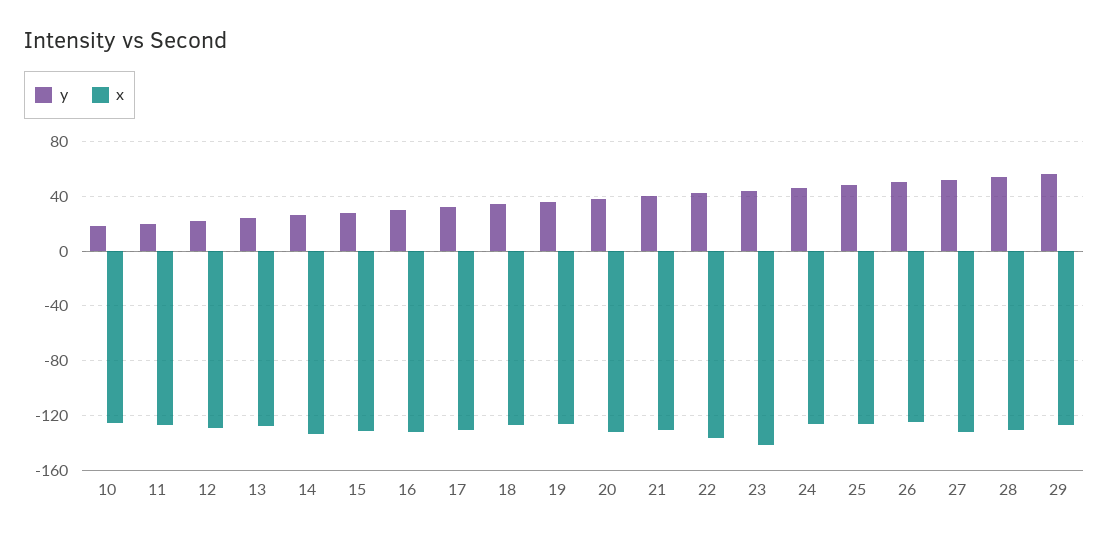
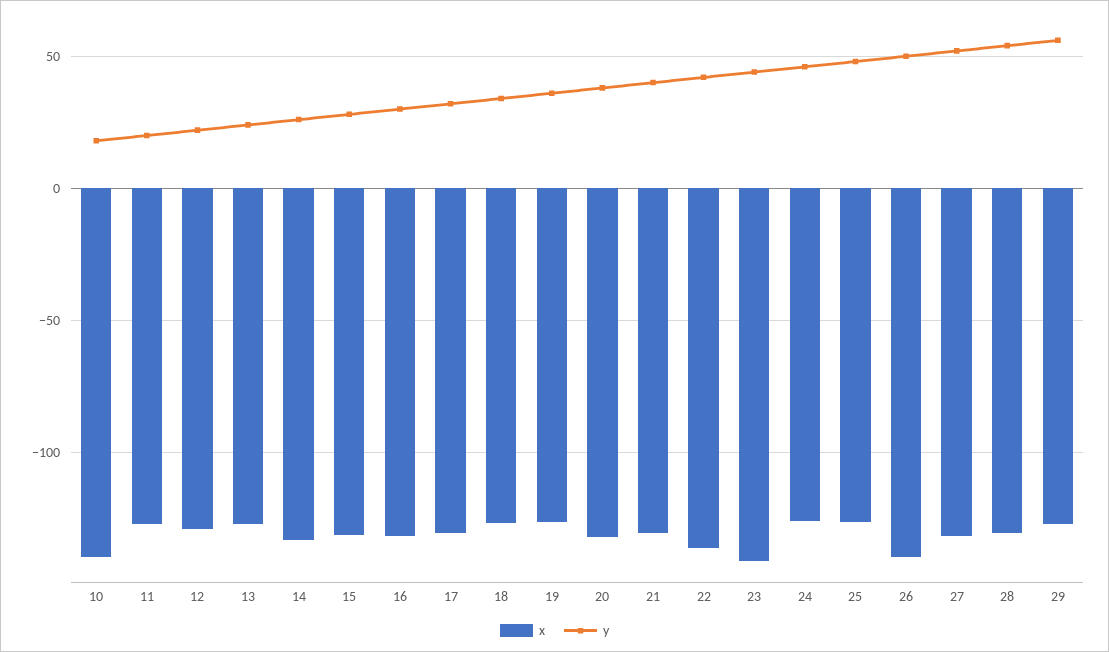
  {
    "y": {
      "10": 20,
      "11": 20,
      "12": 20,
      "13": 25,
      "14": 25,
      "15": 30,
      "16": 30,
      "17": 30,
      "18": 35,
      "19": 35,
      "20": 40,
      "21": 40,
      "22": 40,
      "23": 45,
      "24": 45,
      "25": 50,
      "26": 50,
      "27": 50,
      "28": 55,
      "29": 55
    },
    "x": {
-     "10": -125,
+     "10": -140,
      "11": -125,
      "12": -130,
      "13": -125,
      "14": -135,
      "15": -130,
      "16": -130,
      "17": -130,
      "18": -125,
      "19": -125,
      "20": -130,
      "21": -130,
      "22": -135,
      "23": -140,
      "24": -125,
      "25": -125,
-     "26": -125,
+     "26": -140,
      "27": -130,
      "28": -130,
      "29": -125
    }
  }

